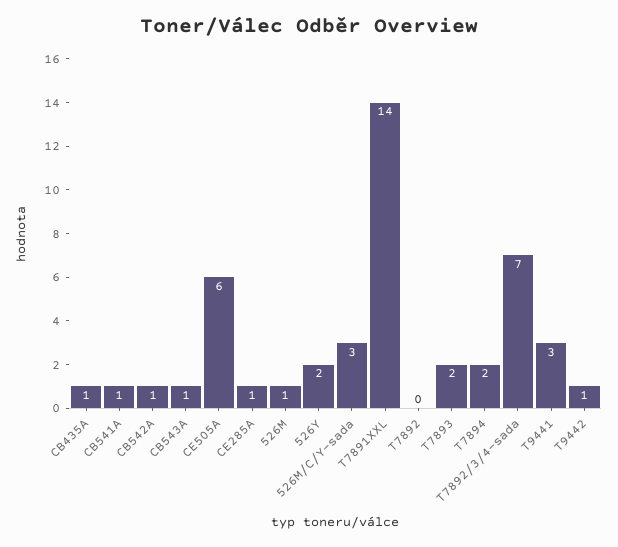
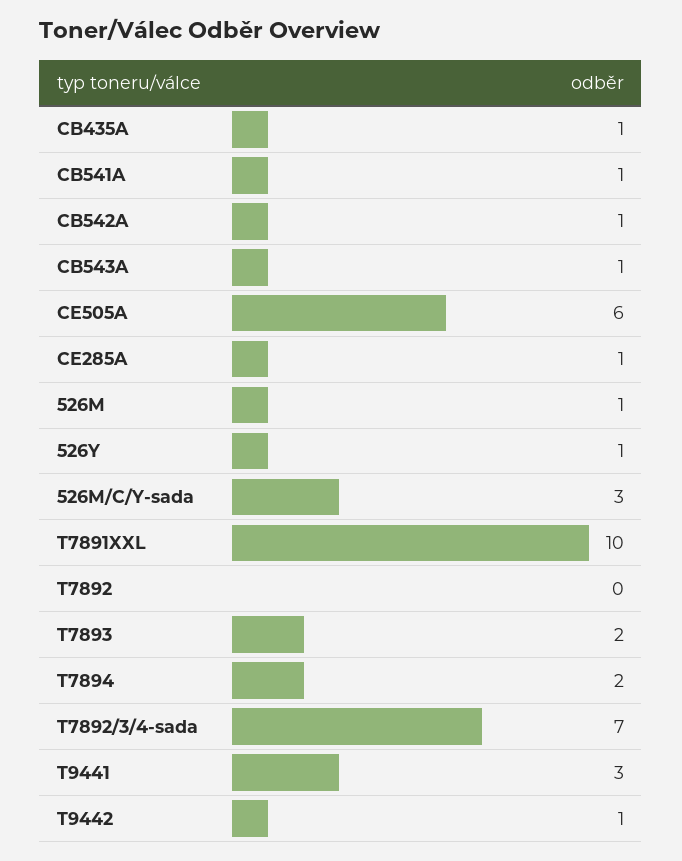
  {
    "CB435A": 1,
    "CB541A": 1,
    "CB542A": 1,
    "CB543A": 1,
    "CE505A": 6,
    "CE285A": 1,
    "526M": 1,
-   "526Y": 2,
+   "526Y": 1,
    "526M/C/Y-sada": 3,
-   "T7891XXL": 14,
+   "T7891XXL": 10,
    "T7892": 0,
    "T7893": 2,
    "T7894": 2,
    "T7892/3/4-sada": 7,
    "T9441": 3,
    "T9442": 1
  }

